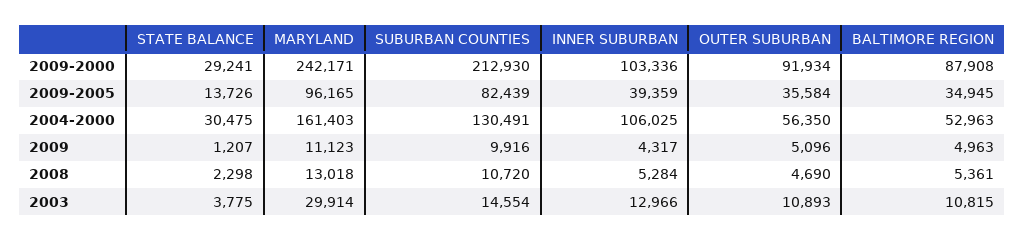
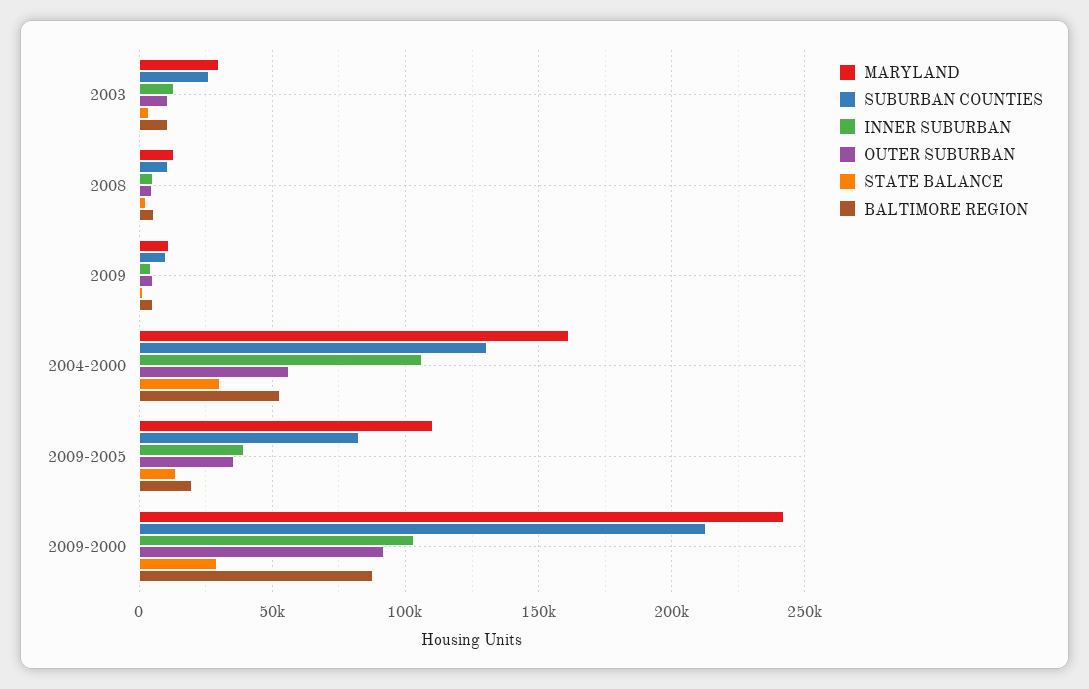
  {
    "STATE BALANCE": {
      "2009-2000": 29241,
      "2009-2005": 13726,
      "2004-2000": 30475,
      "2009": 1207,
      "2008": 2298,
      "2003": 3775
    },
    "MARYLAND": {
      "2009-2000": 242171,
-     "2009-2005": 96165,
+     "2009-2005": 110000,
      "2004-2000": 161403,
      "2009": 11123,
      "2008": 13018,
      "2003": 29914
    },
    "SUBURBAN COUNTIES": {
      "2009-2000": 212930,
      "2009-2005": 82439,
      "2004-2000": 130491,
      "2009": 9916,
      "2008": 10720,
-     "2003": 14554
+     "2003": 25000
    },
    "INNER SUBURBAN": {
      "2009-2000": 103336,
      "2009-2005": 39359,
      "2004-2000": 106025,
      "2009": 4317,
      "2008": 5284,
      "2003": 12966
    },
    "OUTER SUBURBAN": {
      "2009-2000": 91934,
      "2009-2005": 35584,
      "2004-2000": 56350,
      "2009": 5096,
      "2008": 4690,
      "2003": 10893
    },
    "BALTIMORE REGION": {
      "2009-2000": 87908,
-     "2009-2005": 34945,
+     "2009-2005": 20000,
      "2004-2000": 52963,
      "2009": 4963,
      "2008": 5361,
      "2003": 10815
    }
  }

